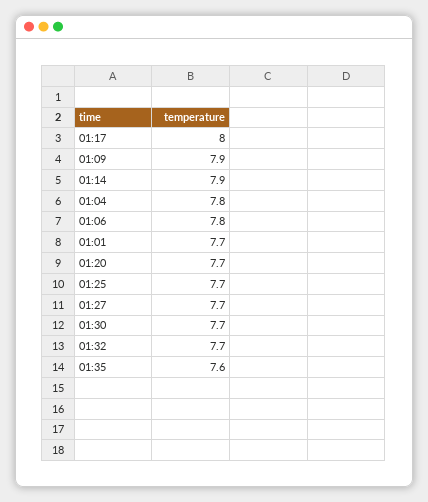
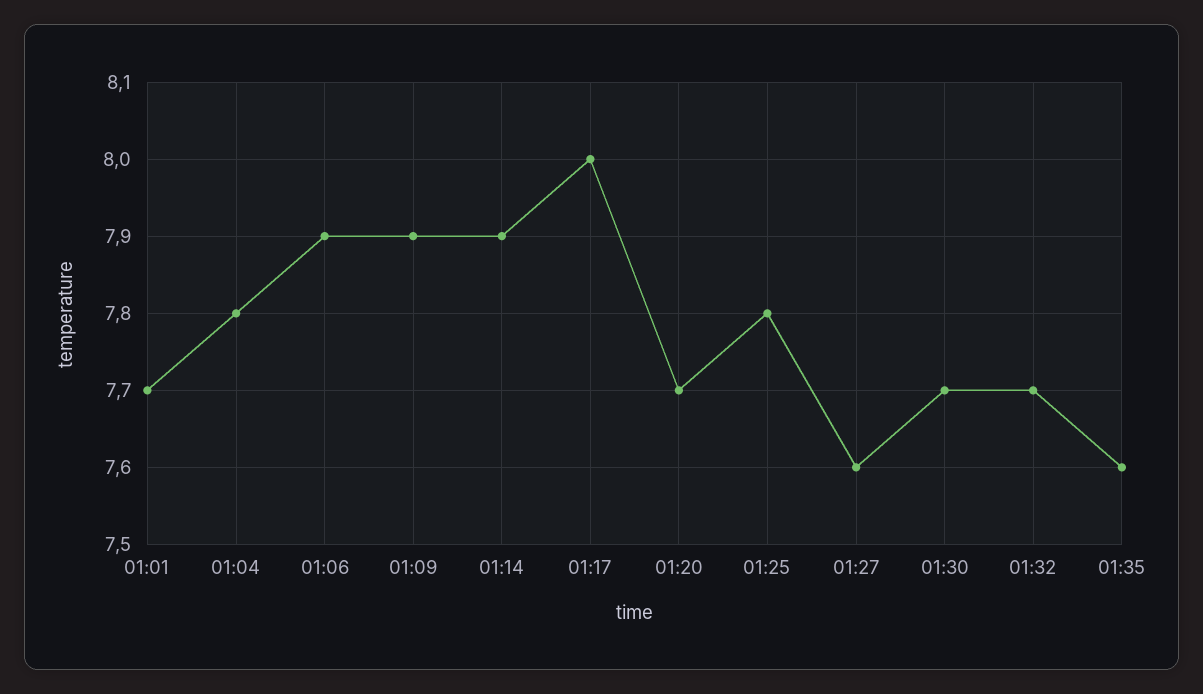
  {
    "01:17": 8,
    "01:09": 7.9,
    "01:14": 7.9,
    "01:04": 7.8,
-   "01:06": 7.8,
+   "01:06": 7.9,
    "01:01": 7.7,
    "01:20": 7.7,
-   "01:25": 7.7,
+   "01:25": 7.8,
-   "01:27": 7.7,
+   "01:27": 7.6,
    "01:30": 7.7,
    "01:32": 7.7,
    "01:35": 7.6
  }

